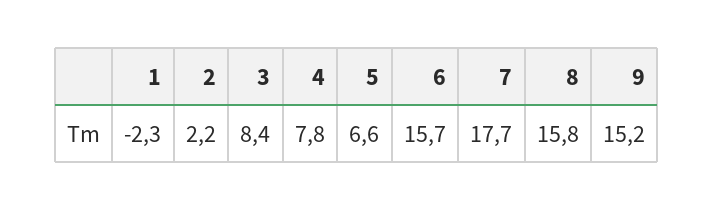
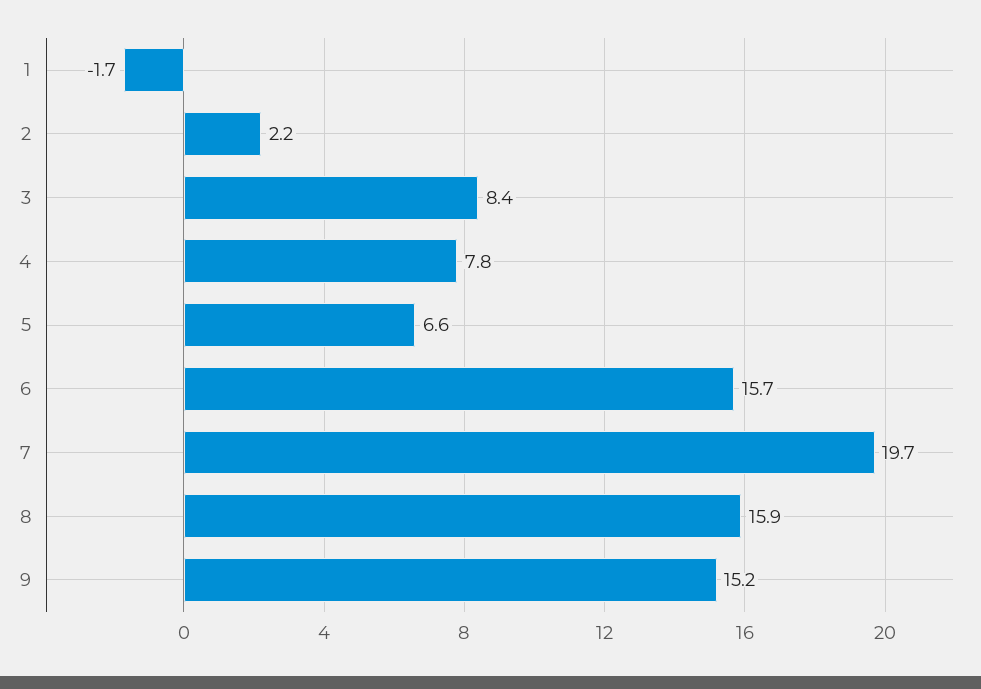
  {
-   "1": -2.3,
+   "1": -1.7,
    "2": 2.2,
    "3": 8.4,
    "4": 7.8,
    "5": 6.6,
    "6": 15.7,
-   "7": 17.7,
+   "7": 19.7,
-   "8": 15.8,
+   "8": 15.9,
    "9": 15.2
  }

